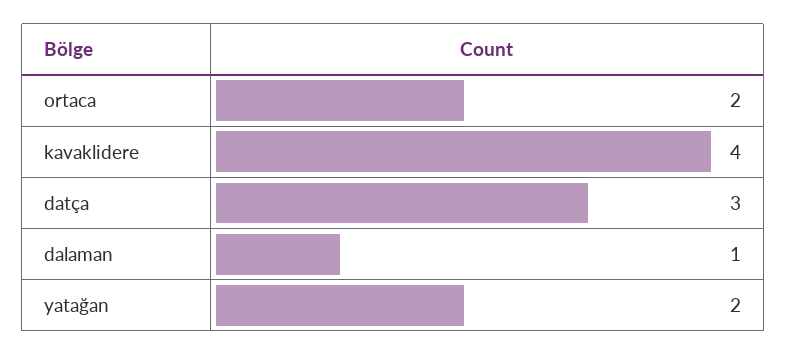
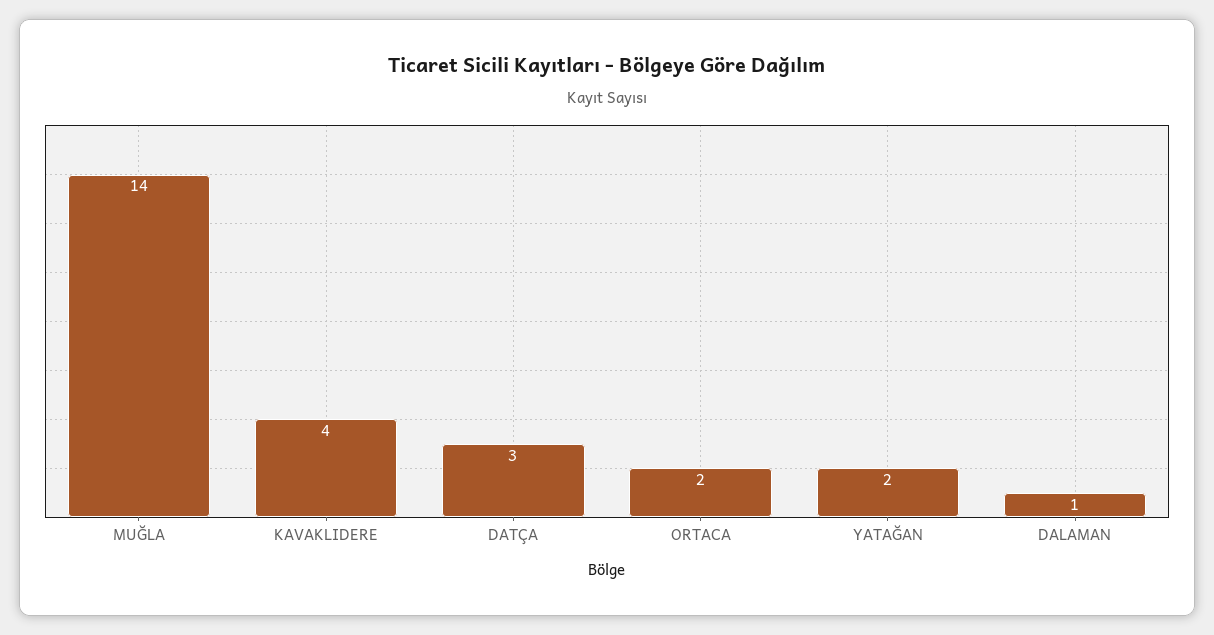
  {
    "ortaca": 2,
    "kavaklidere": 4,
    "datça": 3,
    "dalaman": 1,
-   "yatağan": 2
+   "yatağan": 2,
+   "MUĞLA": 14
  }

